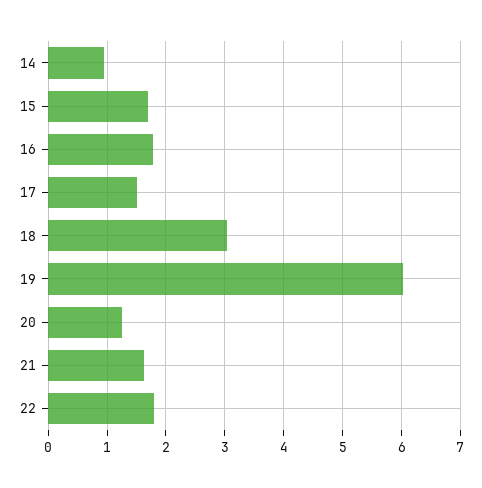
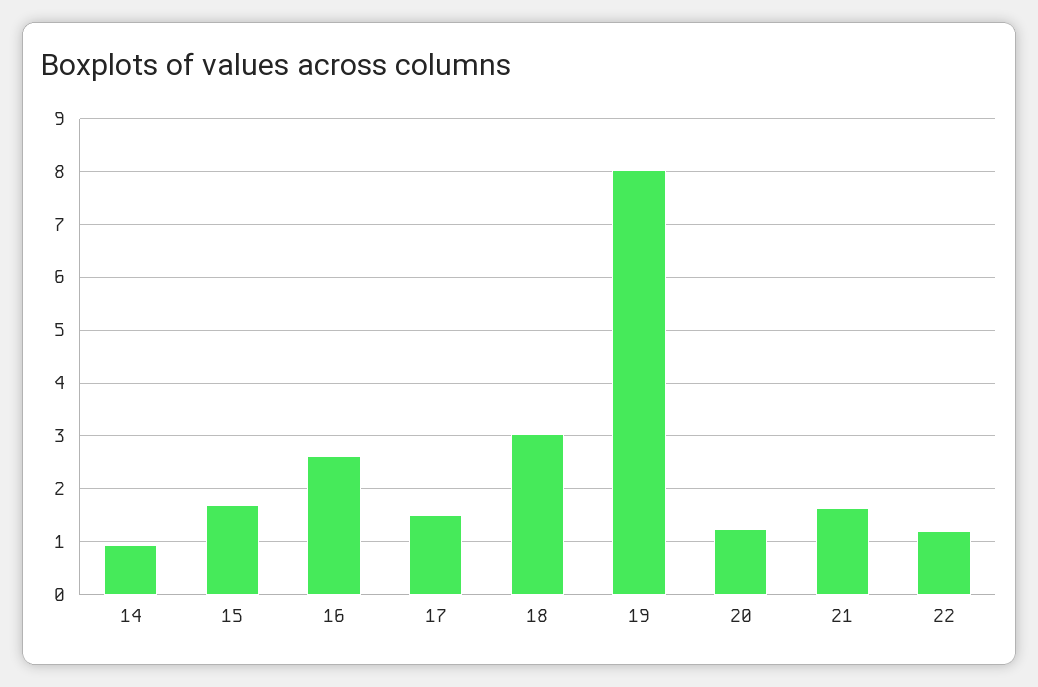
  {
    "14": 1,
    "15": 1.8,
-   "16": 1.8,
+   "16": 2.6,
    "17": 1.6,
    "18": 3,
-   "19": 6,
+   "19": 8,
    "20": 1.2,
    "21": 1.6,
-   "22": 1.8
+   "22": 1.2
  }

